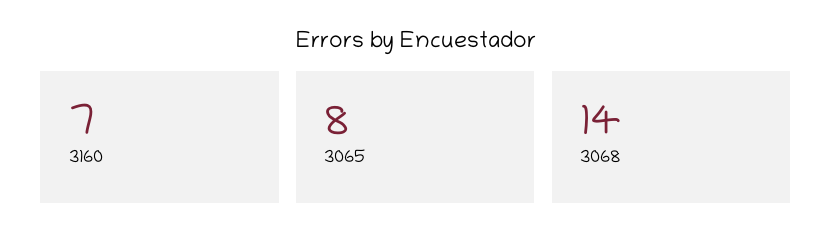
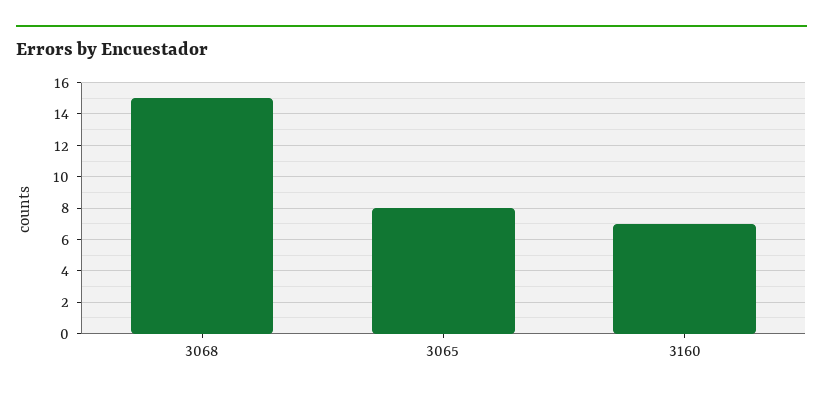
  {
    "3160": 7,
    "3065": 8,
-   "3068": 14
+   "3068": 15
  }

